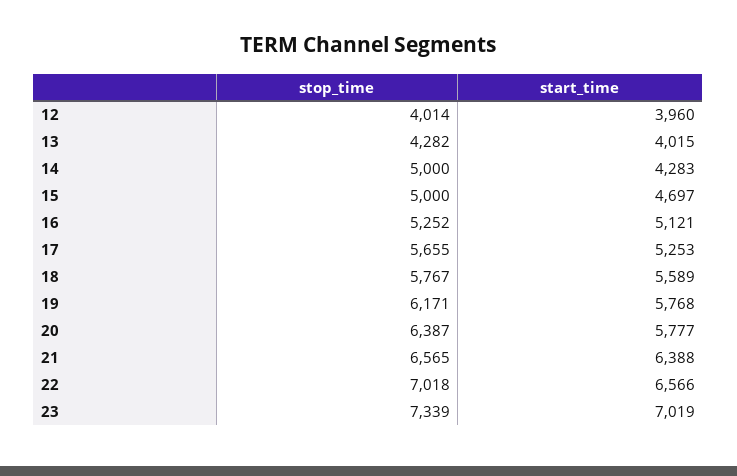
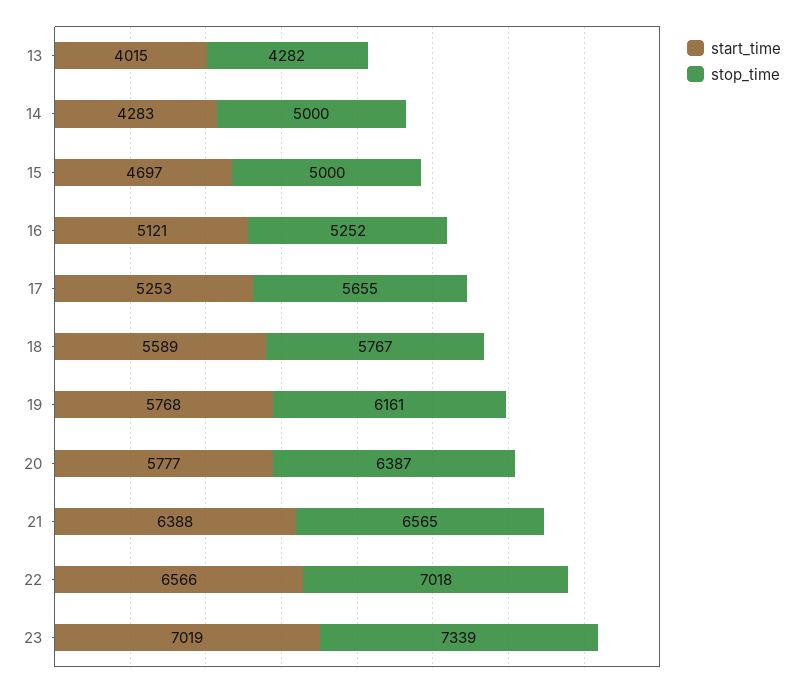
  {
    "stop_time": {
-     "12": 4014,
      "13": 4282,
      "14": 5000,
      "15": 5000,
      "16": 5252,
      "17": 5655,
      "18": 5767,
-     "19": 6171,
+     "19": 6161,
      "20": 6387,
      "21": 6565,
      "22": 7018,
      "23": 7339
    },
    "start_time": {
-     "12": 3960,
      "13": 4015,
      "14": 4283,
      "15": 4697,
      "16": 5121,
      "17": 5253,
      "18": 5589,
      "19": 5768,
      "20": 5777,
      "21": 6388,
      "22": 6566,
      "23": 7019
    }
  }

